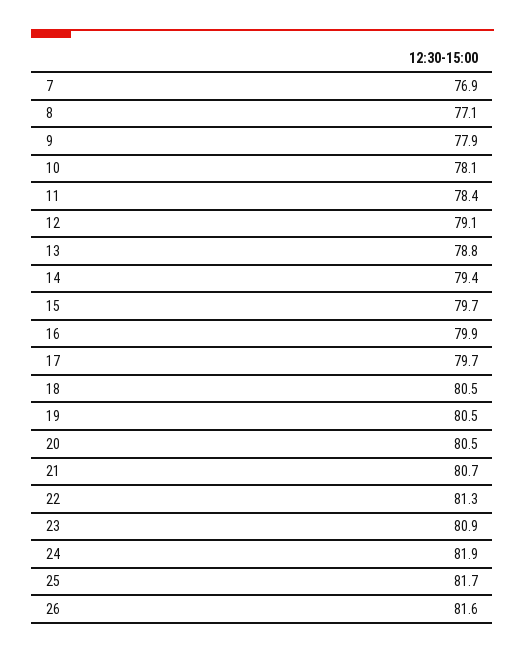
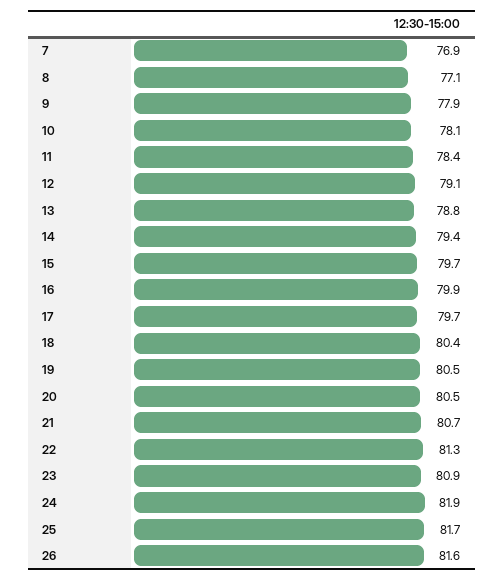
  {
    "7": 76.9,
    "8": 77.1,
    "9": 77.9,
    "10": 78.1,
    "11": 78.4,
    "12": 79.1,
    "13": 78.8,
    "14": 79.4,
    "15": 79.7,
    "16": 79.9,
    "17": 79.7,
-   "18": 80.5,
+   "18": 80.4,
    "19": 80.5,
    "20": 80.5,
    "21": 80.7,
    "22": 81.3,
    "23": 80.9,
    "24": 81.9,
    "25": 81.7,
    "26": 81.6
  }

